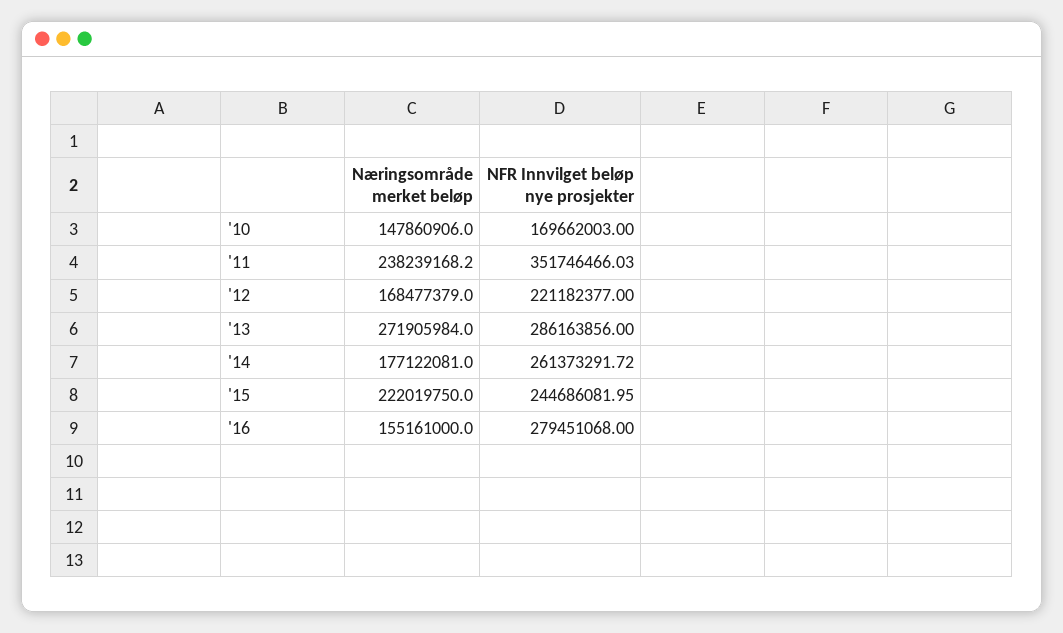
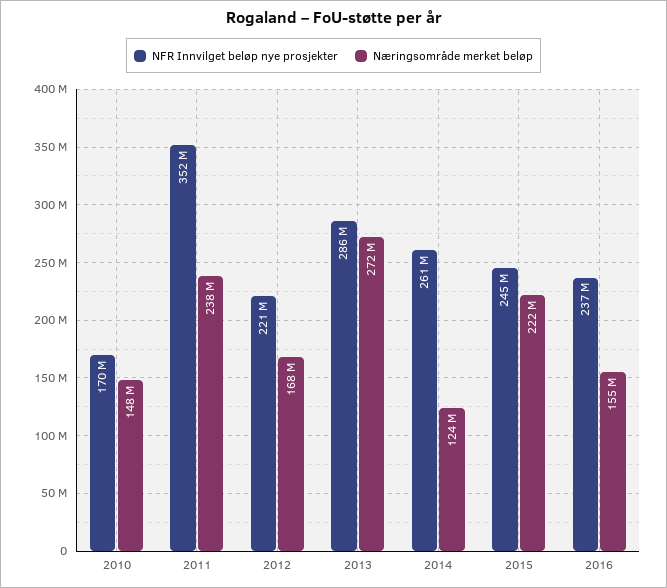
  {
    "Næringsområde merket beløp": {
      "'10": 147860906,
      "'11": 238239168.2,
      "'12": 168477379,
      "'13": 271905984,
-     "'14": 177122081,
+     "'14": 124000000,
      "'15": 222019750,
      "'16": 155161000
    },
    "NFR Innvilget beløp nye prosjekter": {
      "'10": 169662003,
      "'11": 351746466.03,
      "'12": 221182377,
      "'13": 286163856,
      "'14": 261373291.72,
      "'15": 244686081.95,
-     "'16": 279451068
+     "'16": 237000000
    }
  }

